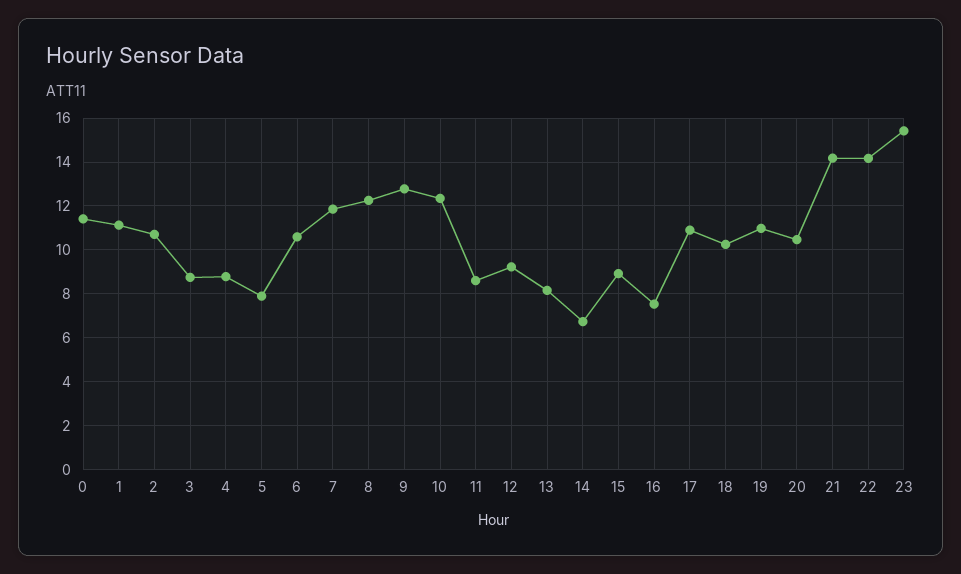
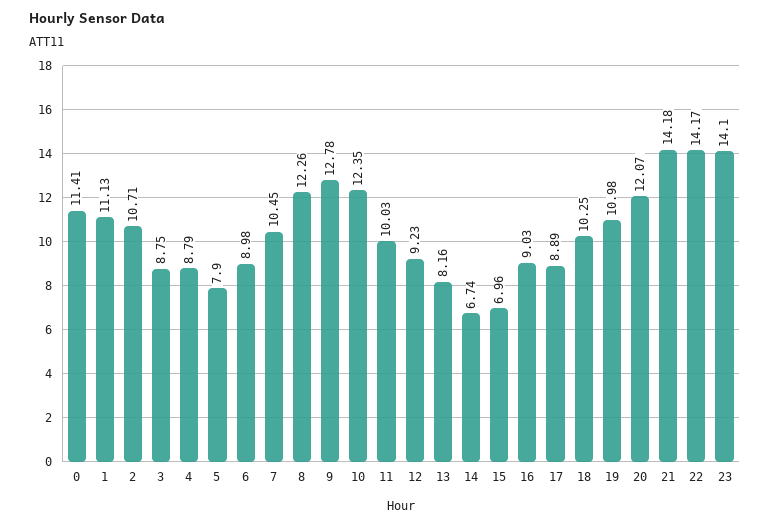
  {
    "0": 11.41,
    "1": 11.13,
    "2": 10.71,
    "3": 8.75,
    "4": 8.79,
    "5": 7.9,
-   "6": 10.5,
+   "6": 8.98,
-   "7": 12,
+   "7": 10.45,
    "8": 12.26,
    "9": 12.78,
    "10": 12.35,
-   "11": 8.5,
+   "11": 10.03,
    "12": 9.23,
    "13": 8.16,
    "14": 6.74,
-   "15": 9,
+   "15": 6.96,
-   "16": 7.5,
+   "16": 9.03,
-   "17": 11,
+   "17": 8.89,
    "18": 10.25,
    "19": 10.98,
-   "20": 10.5,
+   "20": 12.07,
    "21": 14.18,
    "22": 14.17,
-   "23": 15.5
+   "23": 14.1
  }

